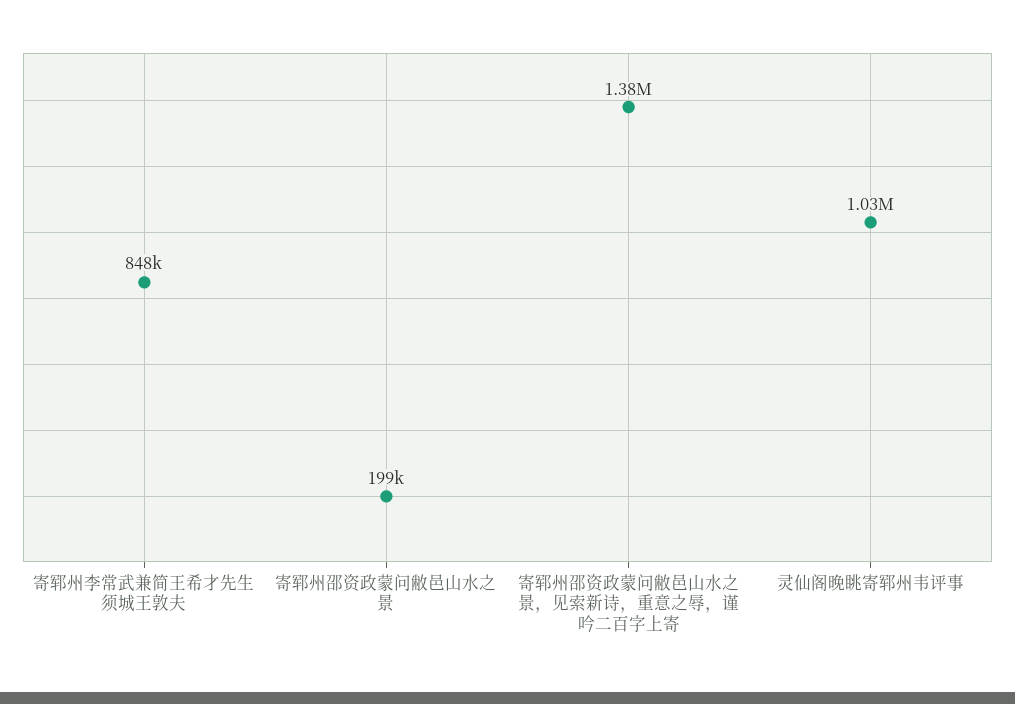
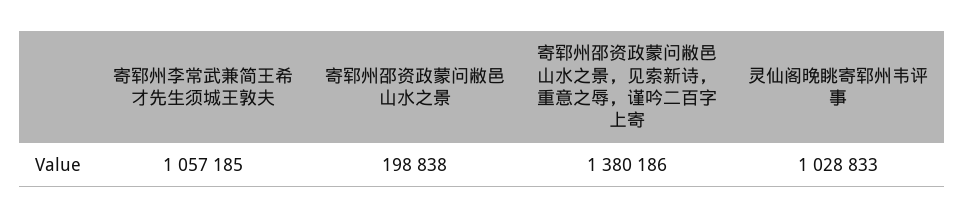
  {
-   "寄郓州李常武兼简王希才先生须城王敦夫": 848000,
+   "寄郓州李常武兼简王希才先生须城王敦夫": 1057185,
    "寄郓州邵资政蒙问敝邑山水之景": 198838,
    "寄郓州邵资政蒙问敝邑山水之景，见索新诗，重意之辱，谨吟二百字上寄": 1380186,
    "灵仙阁晚眺寄郓州韦评事": 1028833
  }

